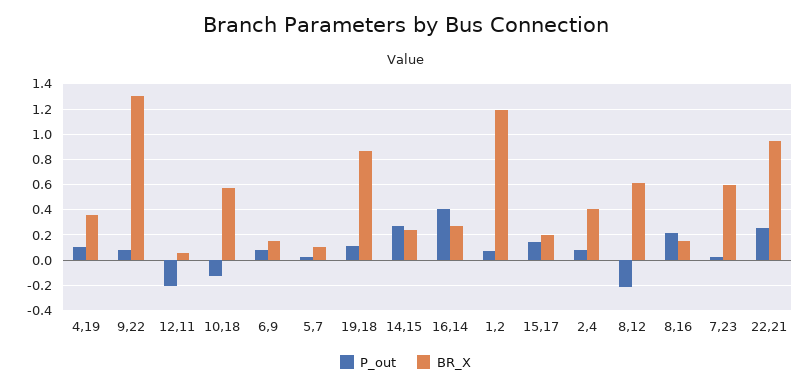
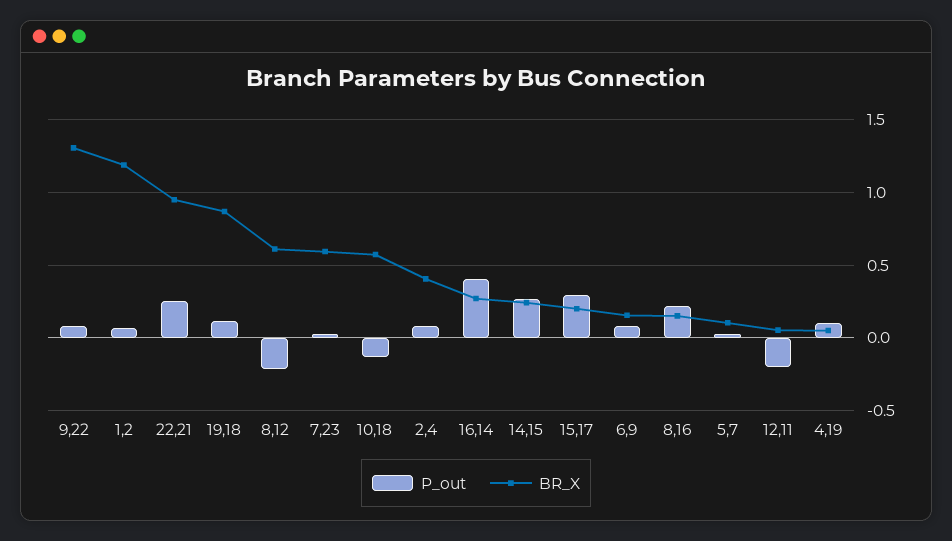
  {
    "P_out": {
      "4,19": 0.1,
      "9,22": 0.1,
      "12,11": -0.2,
      "10,18": -0.15,
      "6,9": 0.1,
      "5,7": 0.05,
      "19,18": 0.1,
      "14,15": 0.25,
      "16,14": 0.4,
      "1,2": 0.05,
-     "15,17": 0.15,
+     "15,17": 0.3,
      "2,4": 0.1,
      "8,12": -0.2,
      "8,16": 0.2,
      "7,23": 0.05,
      "22,21": 0.25
    },
    "BR_X": {
-     "4,19": 0.35,
+     "4,19": 0.05,
      "9,22": 1.3,
      "12,11": 0.05,
      "10,18": 0.55,
      "6,9": 0.15,
      "5,7": 0.1,
      "19,18": 0.85,
      "14,15": 0.25,
      "16,14": 0.25,
      "1,2": 1.2,
      "15,17": 0.2,
      "2,4": 0.4,
      "8,12": 0.6,
      "8,16": 0.15,
      "7,23": 0.6,
      "22,21": 0.95
    }
  }

